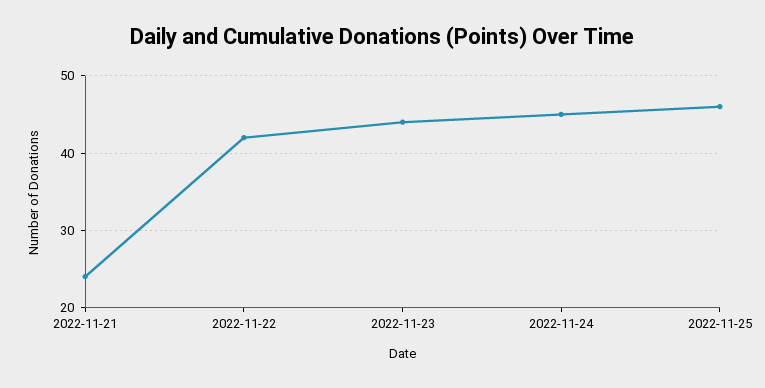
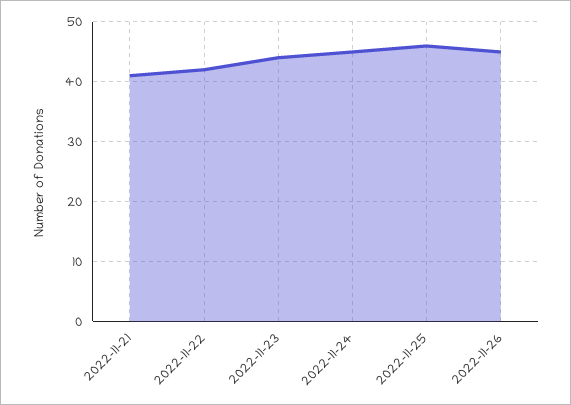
  {
-   "2022-11-21": 24,
+   "2022-11-21": 40,
    "2022-11-22": 42,
    "2022-11-23": 44,
    "2022-11-24": 45,
-   "2022-11-25": 46
+   "2022-11-25": 46,
+   "2022-11-26": 45
  }

